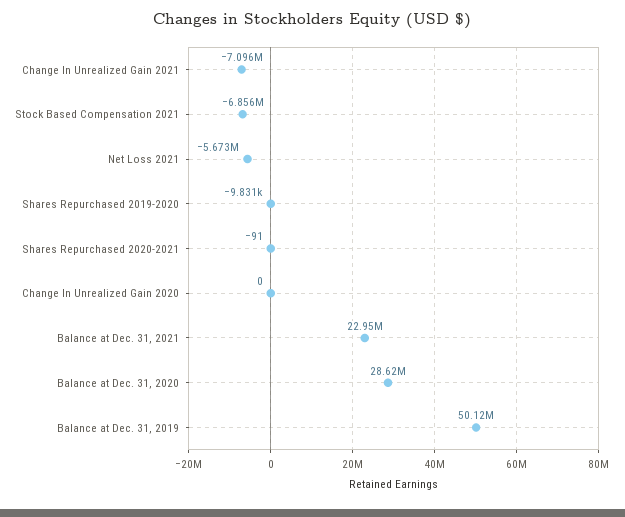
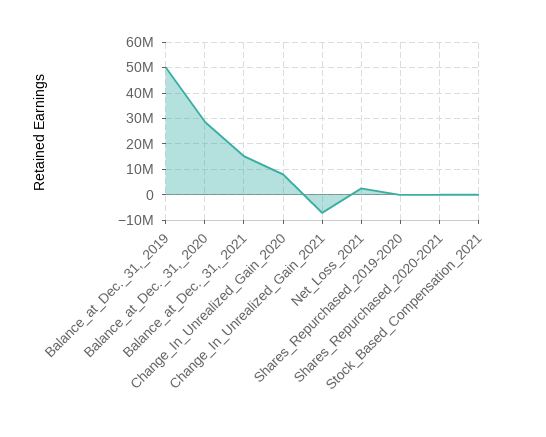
  {
    "Change In Unrealized Gain 2021": -7096000,
-   "Stock Based Compensation 2021": -6856000,
+   "Stock Based Compensation 2021": 0,
-   "Net Loss 2021": -5673000,
+   "Net Loss 2021": 2500000,
    "Shares Repurchased 2019-2020": -9831,
    "Shares Repurchased 2020-2021": -91,
-   "Change In Unrealized Gain 2020": 0,
+   "Change In Unrealized Gain 2020": 7500000,
-   "Balance at Dec. 31, 2021": 22950000,
+   "Balance at Dec. 31, 2021": 15000000,
    "Balance at Dec. 31, 2020": 28620000,
    "Balance at Dec. 31, 2019": 50120000
  }

